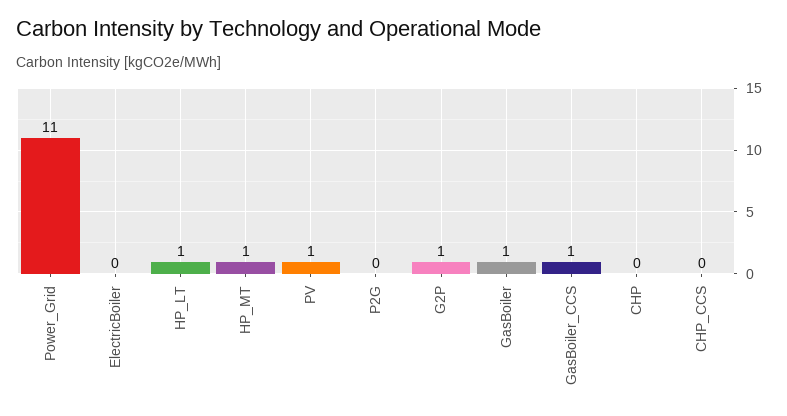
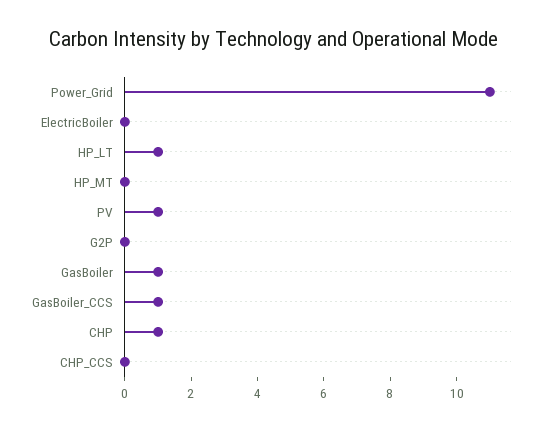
  {
    "Power_Grid": 11,
    "ElectricBoiler": 0,
    "HP_LT": 1,
-   "HP_MT": 1,
+   "HP_MT": 0,
    "PV": 1,
-   "P2G": 0,
-   "G2P": 1,
+   "G2P": 0,
    "GasBoiler": 1,
    "GasBoiler_CCS": 1,
-   "CHP": 0,
+   "CHP": 1,
    "CHP_CCS": 0
  }

